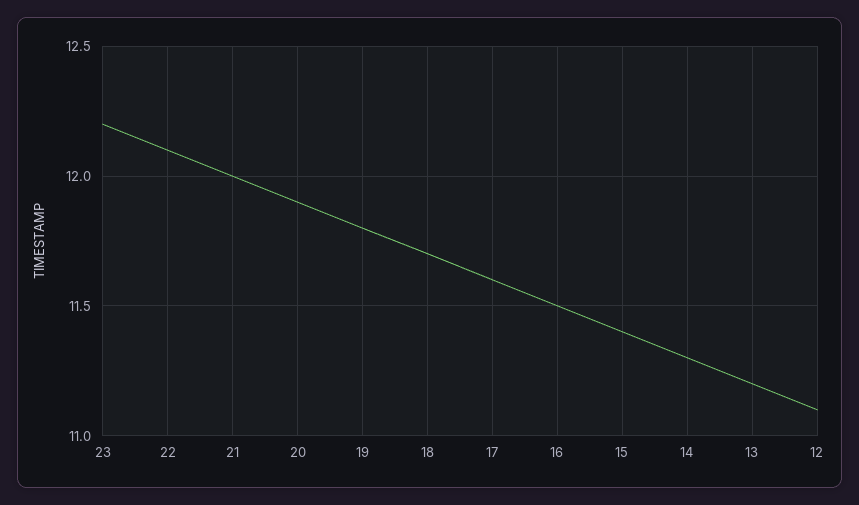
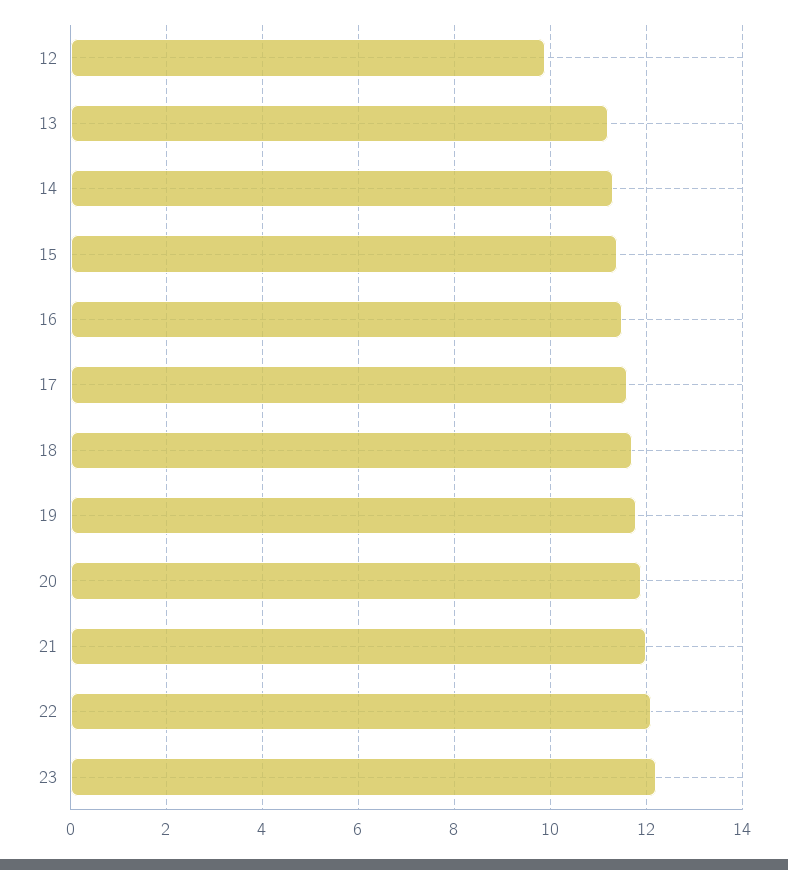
  {
    "23": 12.2,
    "22": 12.1,
    "21": 12,
    "20": 11.9,
    "19": 11.8,
    "18": 11.7,
    "17": 11.6,
    "16": 11.5,
    "15": 11.4,
    "14": 11.3,
    "13": 11.2,
-   "12": 11.1
+   "12": 10
  }

